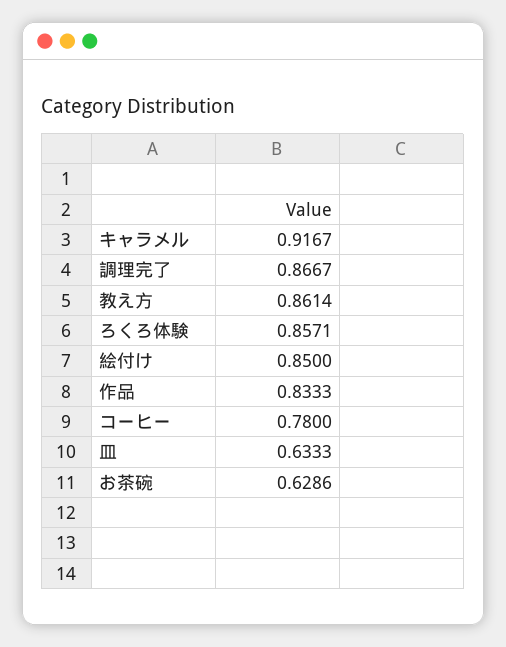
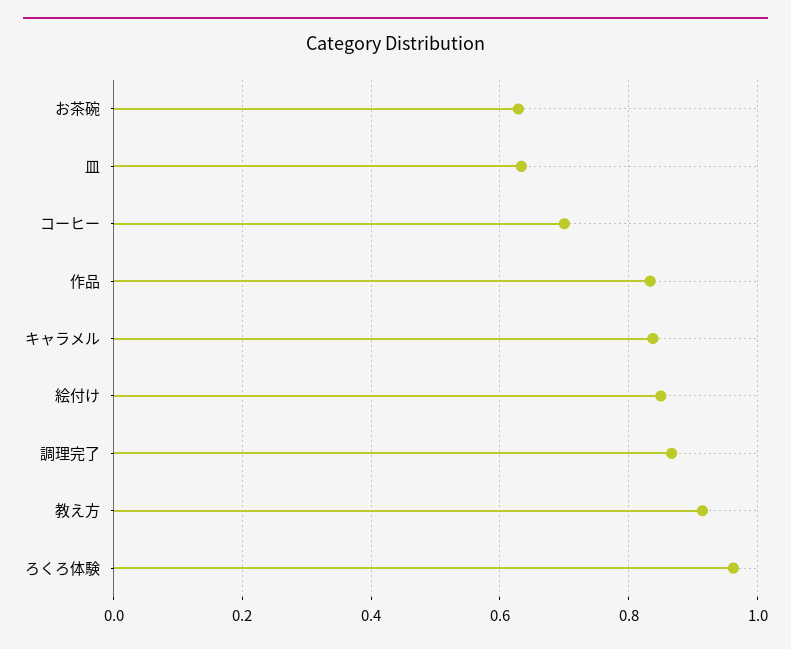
  {
-   "キャラメル": 0.9167,
+   "キャラメル": 0.84,
    "調理完了": 0.8667,
-   "教え方": 0.8614,
+   "教え方": 0.92,
-   "ろくろ体験": 0.8571,
+   "ろくろ体験": 0.96,
    "絵付け": 0.85,
    "作品": 0.8333,
-   "コーヒー": 0.78,
+   "コーヒー": 0.7,
    "皿": 0.6333,
    "お茶碗": 0.6286
  }

